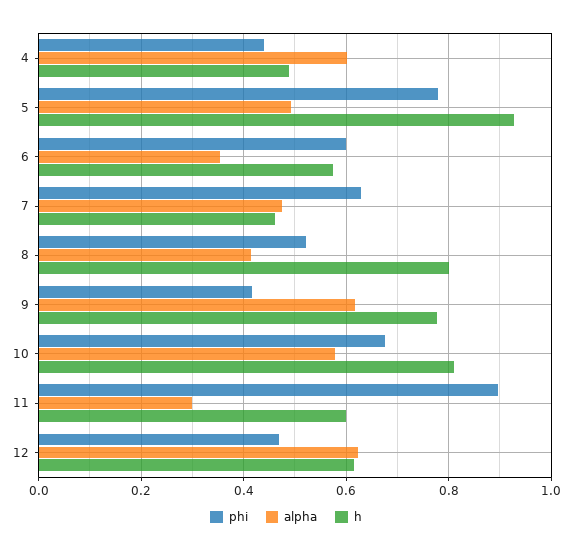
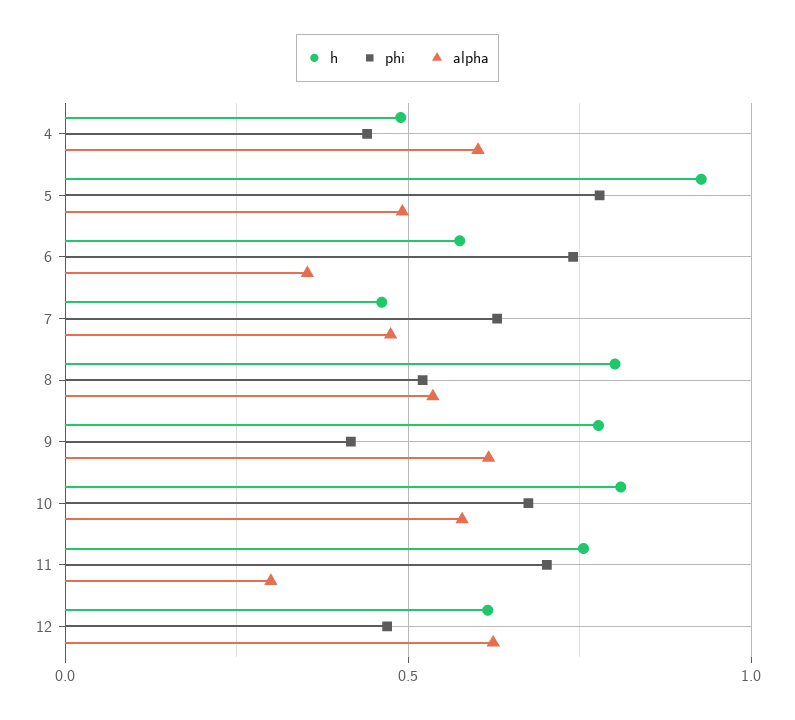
  {
    "phi": {
      "4": 0.44,
      "5": 0.78,
-     "6": 0.6,
+     "6": 0.75,
      "7": 0.62,
      "8": 0.52,
      "9": 0.42,
      "10": 0.68,
-     "11": 0.9,
+     "11": 0.7,
      "12": 0.46
    },
    "alpha": {
      "4": 0.6,
      "5": 0.5,
      "6": 0.36,
      "7": 0.48,
-     "8": 0.42,
+     "8": 0.55,
      "9": 0.62,
      "10": 0.58,
      "11": 0.3,
      "12": 0.62
    },
    "h": {
      "4": 0.48,
      "5": 0.92,
      "6": 0.58,
      "7": 0.46,
      "8": 0.8,
      "9": 0.78,
      "10": 0.8,
-     "11": 0.6,
+     "11": 0.75,
      "12": 0.62
    }
  }

